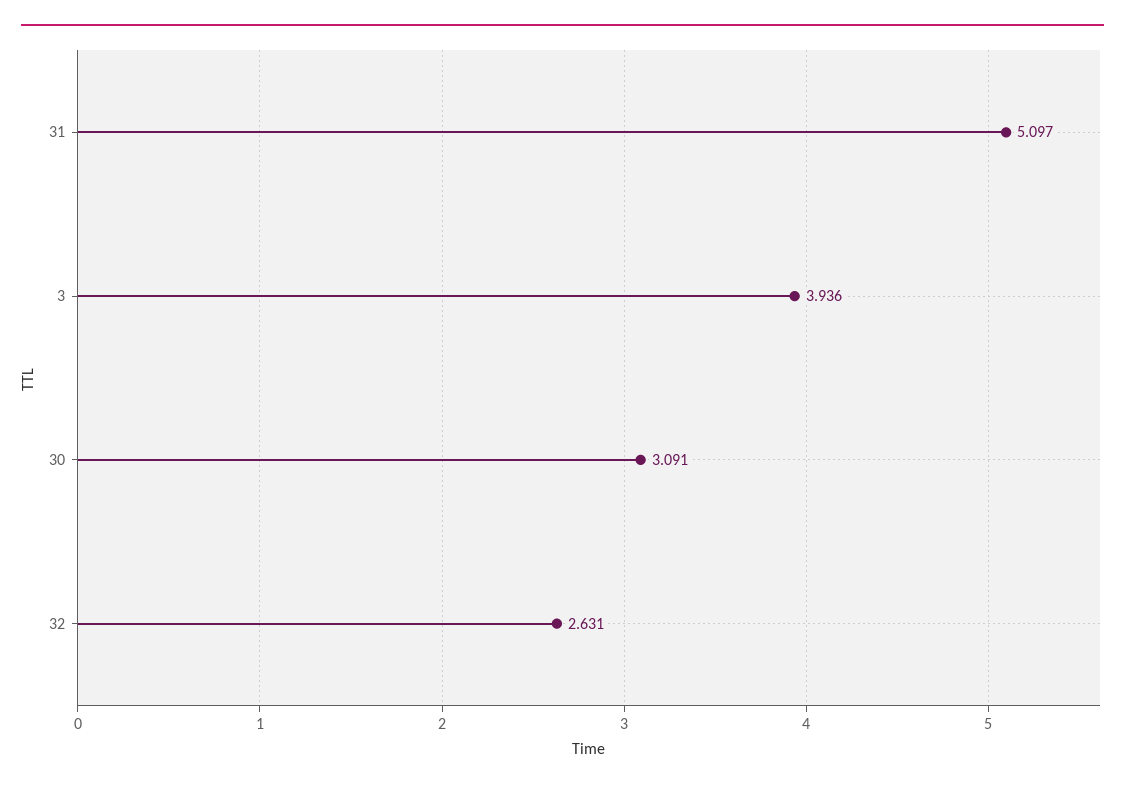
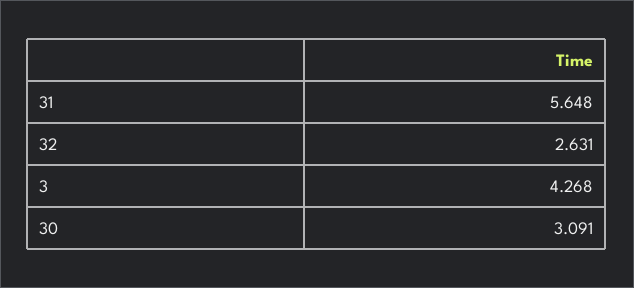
  {
-   "31": 5.097,
+   "31": 5.648,
-   "3": 3.936,
+   "3": 4.268,
    "30": 3.091,
    "32": 2.631
  }

